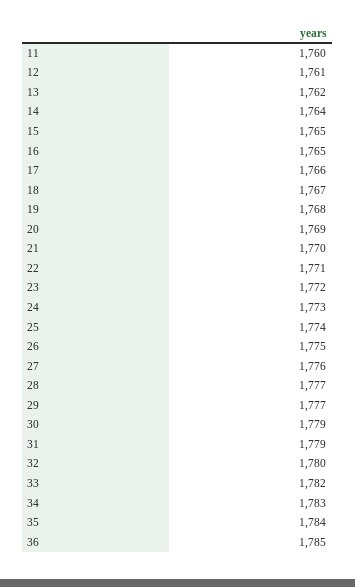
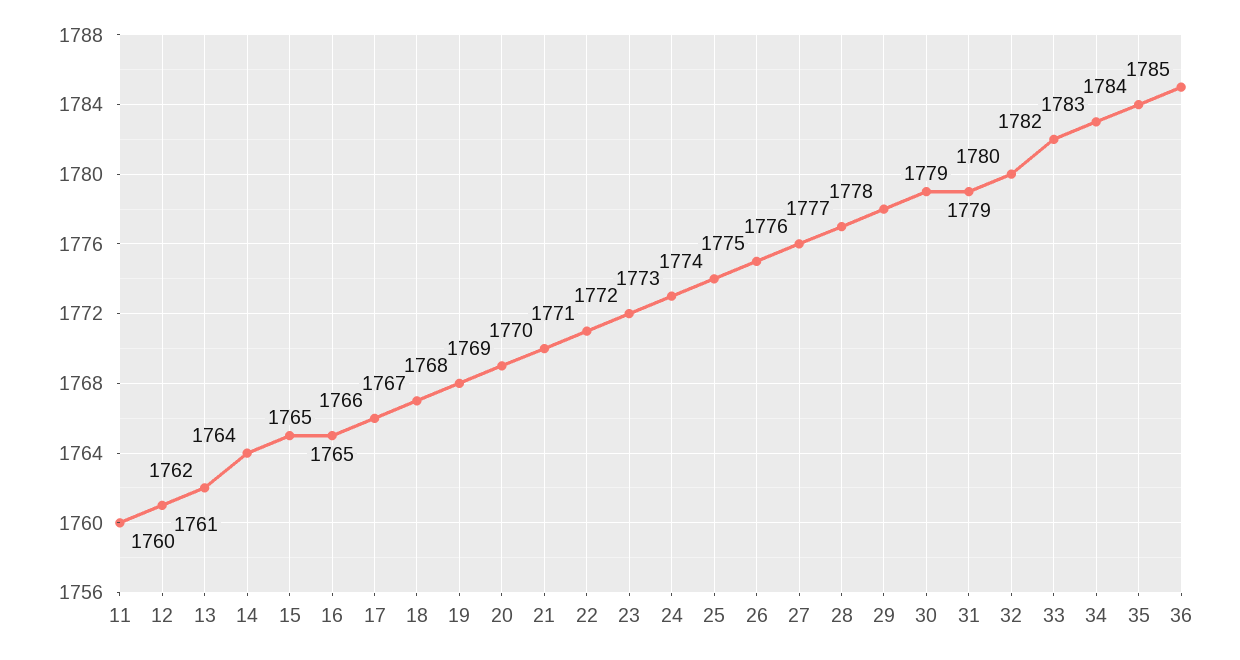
  {
    "11": 1760,
    "12": 1761,
    "13": 1762,
    "14": 1764,
    "15": 1765,
    "16": 1765,
    "17": 1766,
    "18": 1767,
    "19": 1768,
    "20": 1769,
    "21": 1770,
    "22": 1771,
    "23": 1772,
    "24": 1773,
    "25": 1774,
    "26": 1775,
    "27": 1776,
    "28": 1777,
-   "29": 1777,
+   "29": 1778,
    "30": 1779,
    "31": 1779,
    "32": 1780,
    "33": 1782,
    "34": 1783,
    "35": 1784,
    "36": 1785
  }

